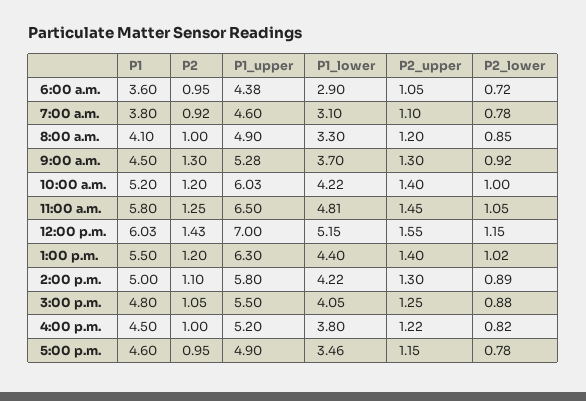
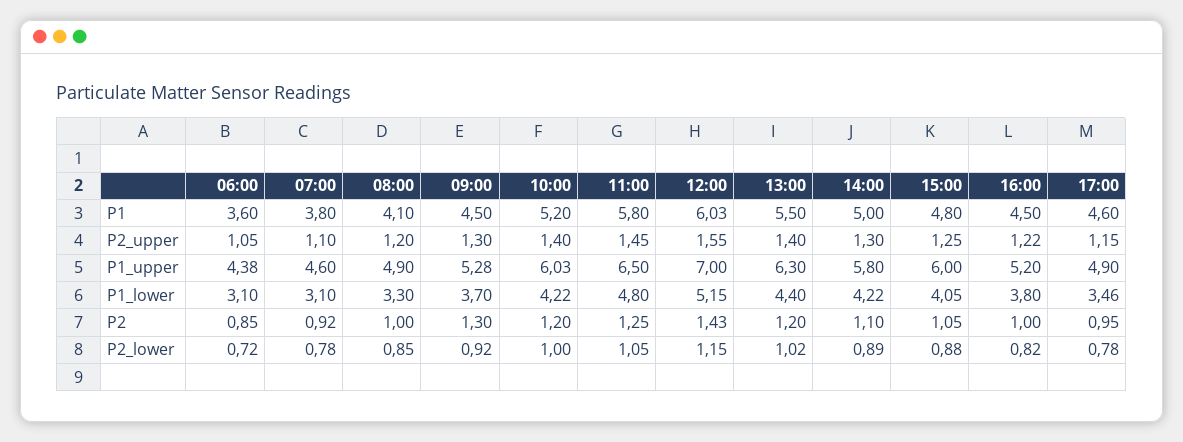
  {
    "P1": {
      "6:00 a.m.": 3.6,
      "7:00 a.m.": 3.8,
      "8:00 a.m.": 4.1,
      "9:00 a.m.": 4.5,
      "10:00 a.m.": 5.2,
      "11:00 a.m.": 5.8,
      "12:00 p.m.": 6.03,
      "1:00 p.m.": 5.5,
      "2:00 p.m.": 5,
      "3:00 p.m.": 4.8,
      "4:00 p.m.": 4.5,
      "5:00 p.m.": 4.6
    },
    "P2": {
-     "6:00 a.m.": 0.95,
+     "6:00 a.m.": 0.85,
      "7:00 a.m.": 0.92,
      "8:00 a.m.": 1,
      "9:00 a.m.": 1.3,
      "10:00 a.m.": 1.2,
      "11:00 a.m.": 1.25,
      "12:00 p.m.": 1.43,
      "1:00 p.m.": 1.2,
      "2:00 p.m.": 1.1,
      "3:00 p.m.": 1.05,
      "4:00 p.m.": 1,
      "5:00 p.m.": 0.95
    },
    "P1_upper": {
      "6:00 a.m.": 4.38,
      "7:00 a.m.": 4.6,
      "8:00 a.m.": 4.9,
      "9:00 a.m.": 5.28,
      "10:00 a.m.": 6.03,
      "11:00 a.m.": 6.5,
      "12:00 p.m.": 7,
      "1:00 p.m.": 6.3,
      "2:00 p.m.": 5.8,
-     "3:00 p.m.": 5.5,
+     "3:00 p.m.": 6,
      "4:00 p.m.": 5.2,
      "5:00 p.m.": 4.9
    },
    "P1_lower": {
-     "6:00 a.m.": 2.9,
+     "6:00 a.m.": 3.1,
      "7:00 a.m.": 3.1,
      "8:00 a.m.": 3.3,
      "9:00 a.m.": 3.7,
      "10:00 a.m.": 4.22,
-     "11:00 a.m.": 4.81,
+     "11:00 a.m.": 4.8,
      "12:00 p.m.": 5.15,
      "1:00 p.m.": 4.4,
      "2:00 p.m.": 4.22,
      "3:00 p.m.": 4.05,
      "4:00 p.m.": 3.8,
      "5:00 p.m.": 3.46
    },
    "P2_upper": {
      "6:00 a.m.": 1.05,
      "7:00 a.m.": 1.1,
      "8:00 a.m.": 1.2,
      "9:00 a.m.": 1.3,
      "10:00 a.m.": 1.4,
      "11:00 a.m.": 1.45,
      "12:00 p.m.": 1.55,
      "1:00 p.m.": 1.4,
      "2:00 p.m.": 1.3,
      "3:00 p.m.": 1.25,
      "4:00 p.m.": 1.22,
      "5:00 p.m.": 1.15
    },
    "P2_lower": {
      "6:00 a.m.": 0.72,
      "7:00 a.m.": 0.78,
      "8:00 a.m.": 0.85,
      "9:00 a.m.": 0.92,
      "10:00 a.m.": 1,
      "11:00 a.m.": 1.05,
      "12:00 p.m.": 1.15,
      "1:00 p.m.": 1.02,
      "2:00 p.m.": 0.89,
      "3:00 p.m.": 0.88,
      "4:00 p.m.": 0.82,
      "5:00 p.m.": 0.78
    }
  }

